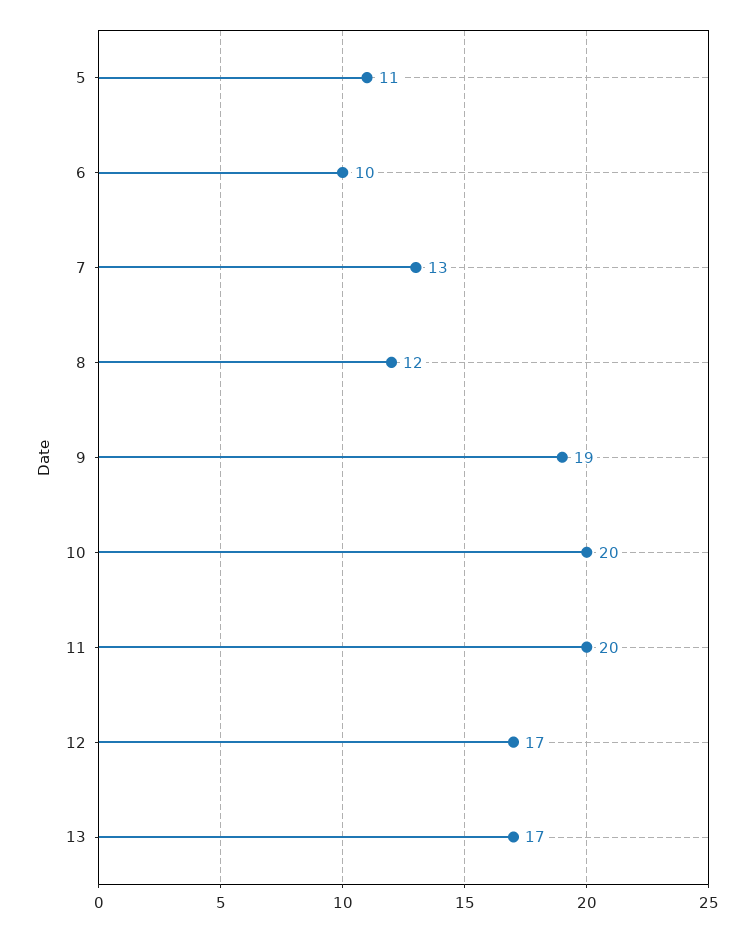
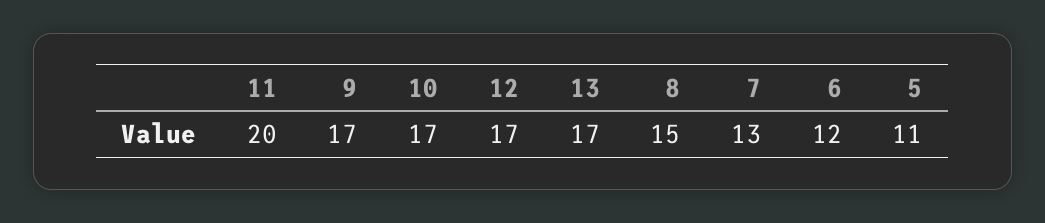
  {
    "5": 11,
-   "6": 10,
+   "6": 12,
    "7": 13,
-   "8": 12,
+   "8": 15,
-   "9": 19,
+   "9": 17,
-   "10": 20,
+   "10": 17,
    "11": 20,
    "12": 17,
    "13": 17
  }

